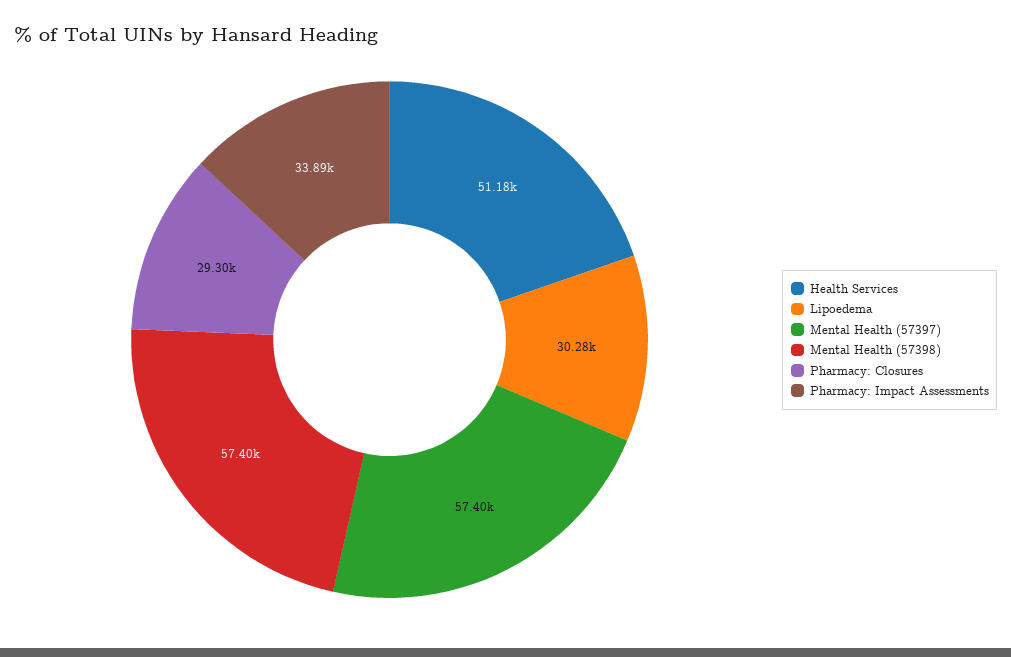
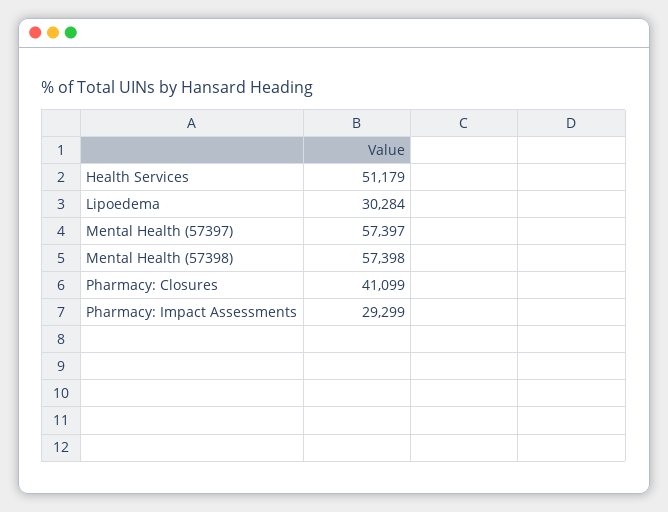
  {
    "Health Services": 51179,
    "Lipoedema": 30284,
    "Mental Health (57397)": 57397,
    "Mental Health (57398)": 57398,
-   "Pharmacy: Closures": 29300,
+   "Pharmacy: Closures": 41099,
-   "Pharmacy: Impact Assessments": 33890
+   "Pharmacy: Impact Assessments": 29299
  }

